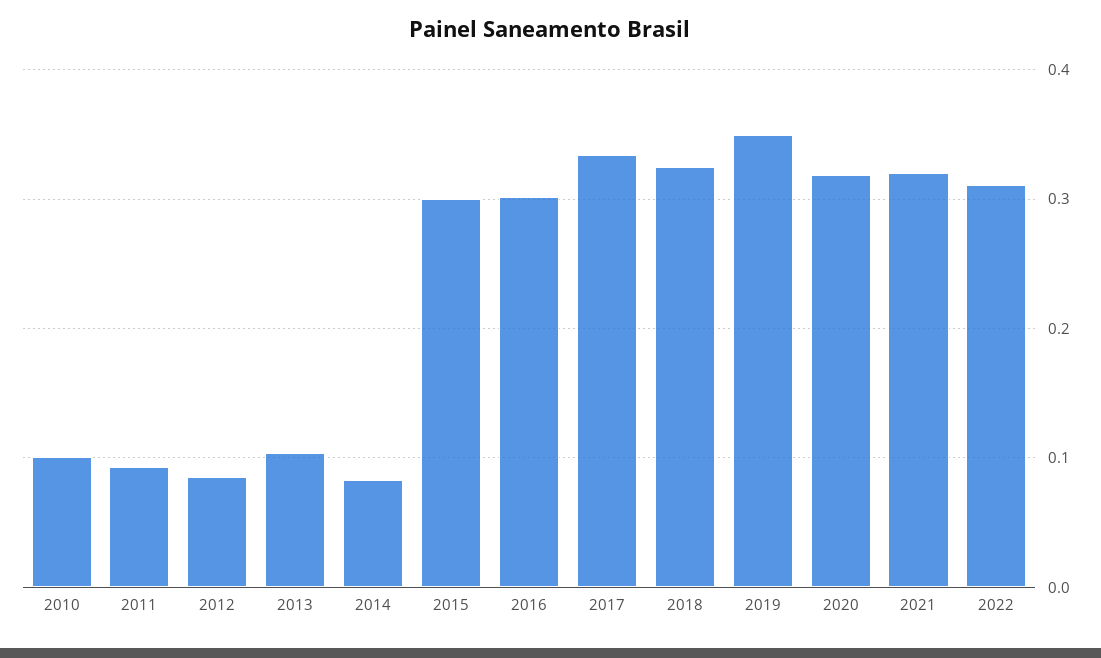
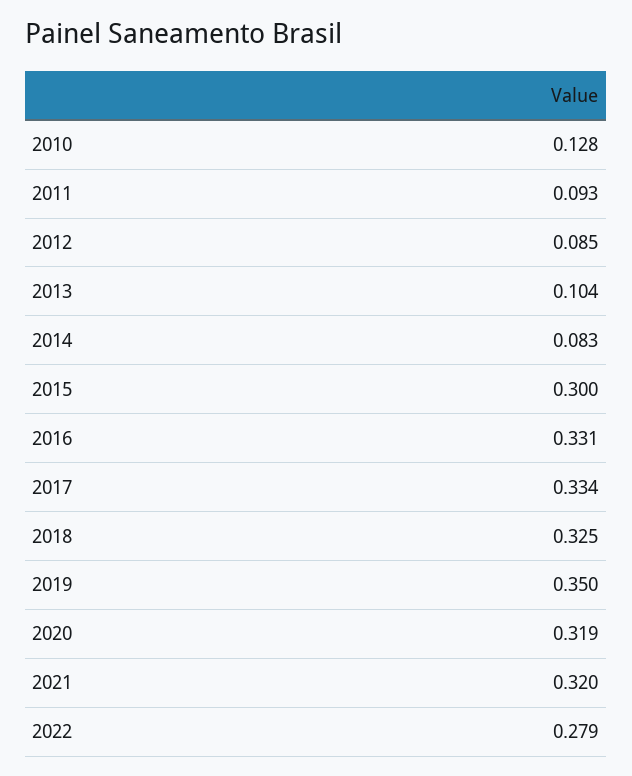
  {
-   "2010": 0.1,
+   "2010": 0.128,
    "2011": 0.093,
    "2012": 0.085,
    "2013": 0.104,
    "2014": 0.083,
    "2015": 0.3,
-   "2016": 0.3,
+   "2016": 0.331,
    "2017": 0.334,
    "2018": 0.325,
    "2019": 0.35,
    "2020": 0.319,
    "2021": 0.32,
-   "2022": 0.31
+   "2022": 0.279
  }

